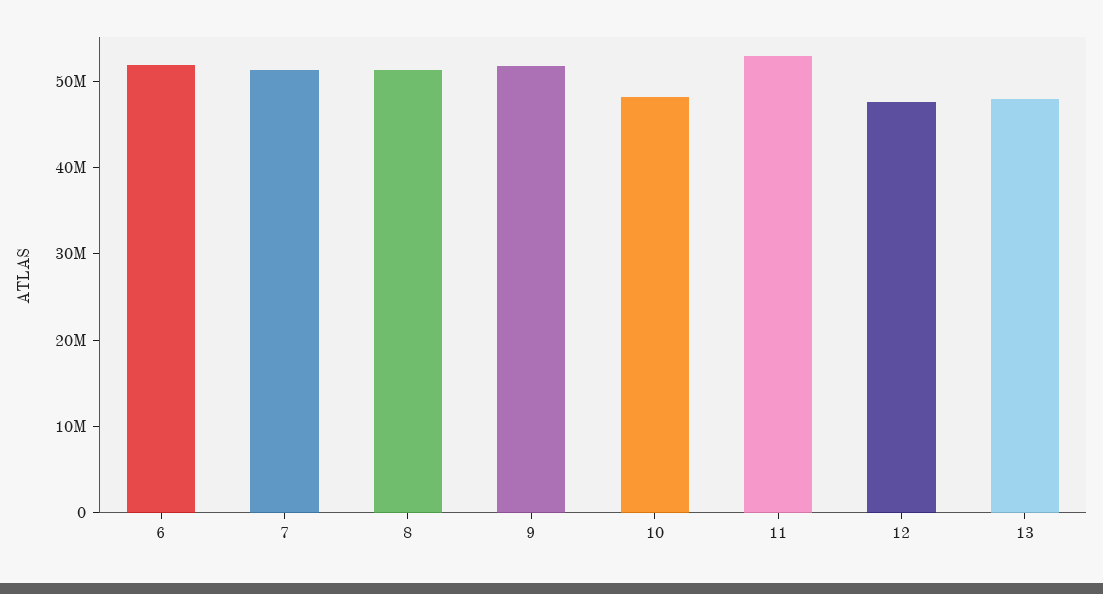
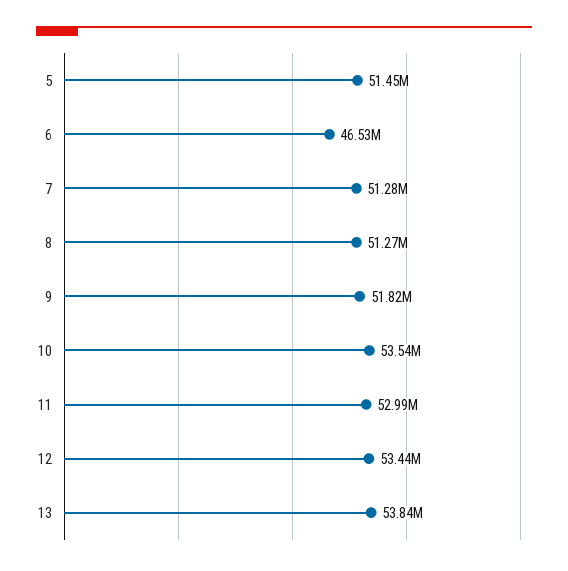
  {
-   "6": 52000000,
+   "6": 46530000,
    "7": 51280000,
    "8": 51270000,
    "9": 51820000,
-   "10": 48000000,
+   "10": 53540000,
    "11": 52990000,
-   "12": 48000000,
+   "12": 53440000,
-   "13": 48000000
+   "13": 53840000,
+   "5": 51450000
  }

